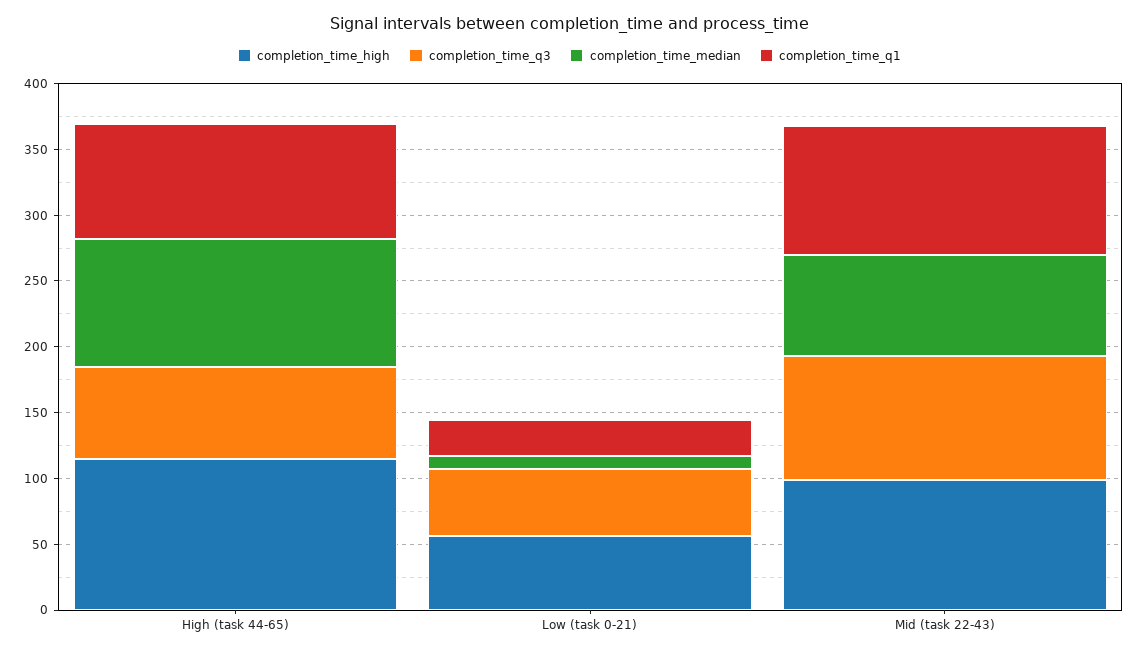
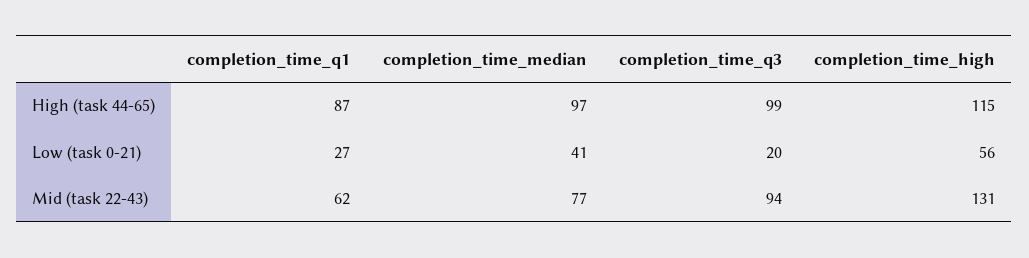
  {
    "completion_time_high": {
      "High (task 44-65)": 115,
      "Low (task 0-21)": 56,
-     "Mid (task 22-43)": 100
+     "Mid (task 22-43)": 131
    },
    "completion_time_q3": {
-     "High (task 44-65)": 70,
+     "High (task 44-65)": 99,
-     "Low (task 0-21)": 50,
+     "Low (task 0-21)": 20,
      "Mid (task 22-43)": 94
    },
    "completion_time_median": {
      "High (task 44-65)": 97,
-     "Low (task 0-21)": 10,
+     "Low (task 0-21)": 41,
      "Mid (task 22-43)": 77
    },
    "completion_time_q1": {
      "High (task 44-65)": 87,
      "Low (task 0-21)": 27,
-     "Mid (task 22-43)": 100
+     "Mid (task 22-43)": 62
    }
  }

